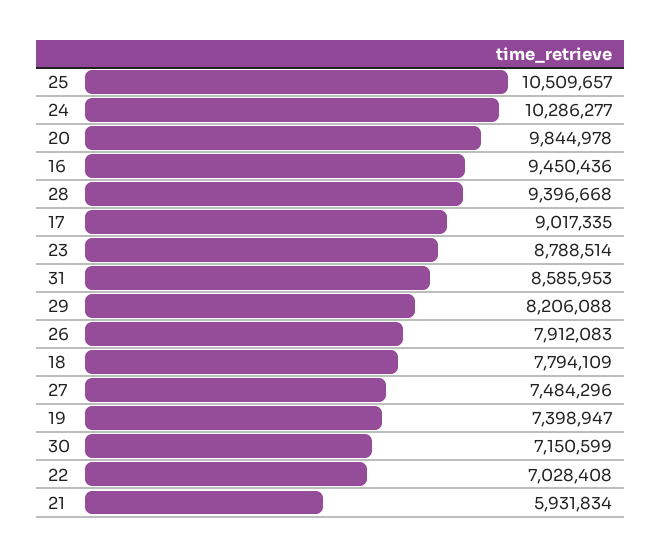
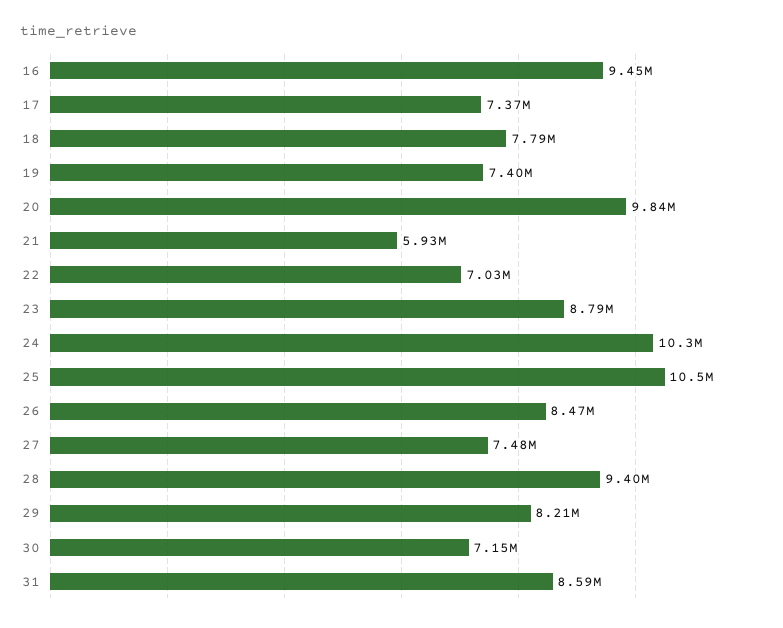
  {
    "25": 10509657,
    "24": 10286277,
    "20": 9844978,
    "16": 9450436,
    "28": 9396668,
-   "17": 9017335,
+   "17": 7370000,
    "23": 8788514,
    "31": 8585953,
    "29": 8206088,
-   "26": 7912083,
+   "26": 8470000,
    "18": 7794109,
    "27": 7484296,
    "19": 7398947,
    "30": 7150599,
    "22": 7028408,
    "21": 5931834
  }

